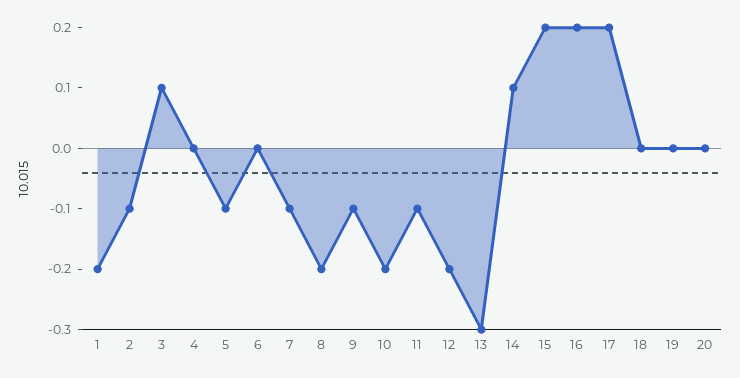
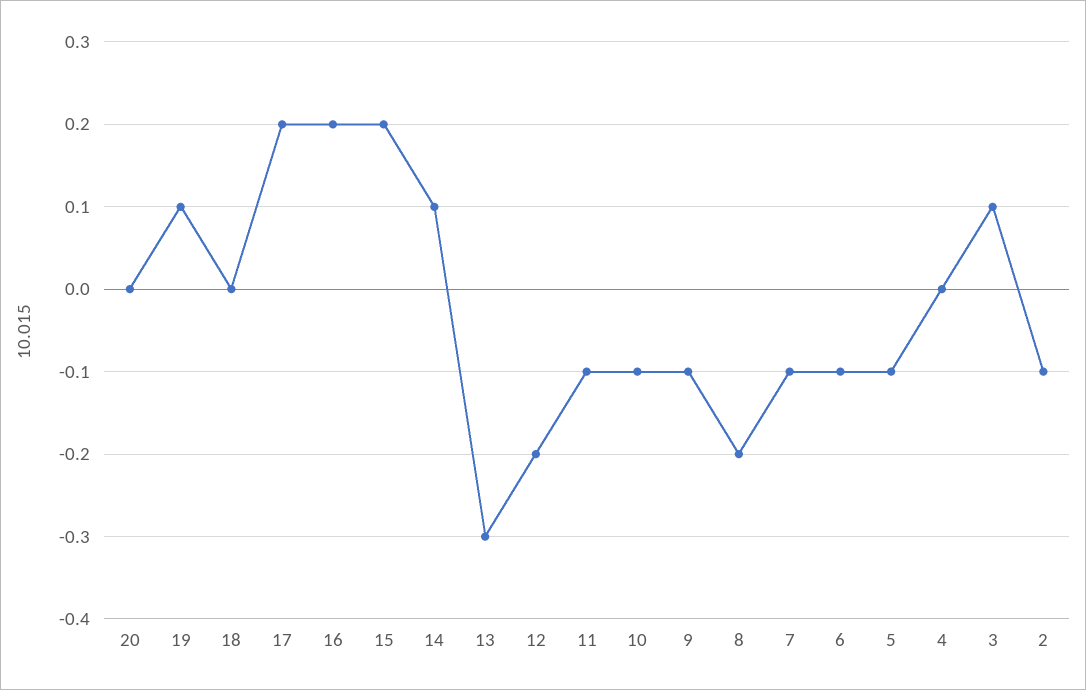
  {
-   "1": -0.2,
    "2": -0.1,
    "3": 0.1,
    "4": 0,
    "5": -0.1,
-   "6": 0,
+   "6": -0.1,
    "7": -0.1,
    "8": -0.2,
    "9": -0.1,
-   "10": -0.2,
+   "10": -0.1,
    "11": -0.1,
    "12": -0.2,
    "13": -0.3,
    "14": 0.1,
    "15": 0.2,
    "16": 0.2,
    "17": 0.2,
    "18": 0,
-   "19": 0,
+   "19": 0.1,
    "20": 0
  }

